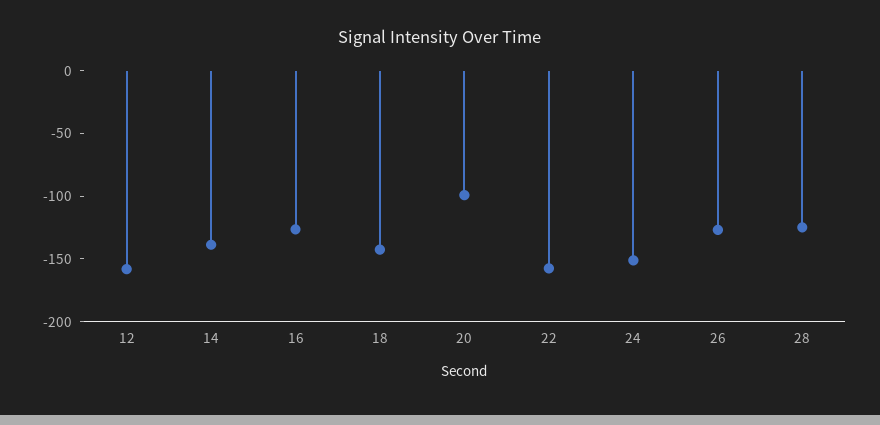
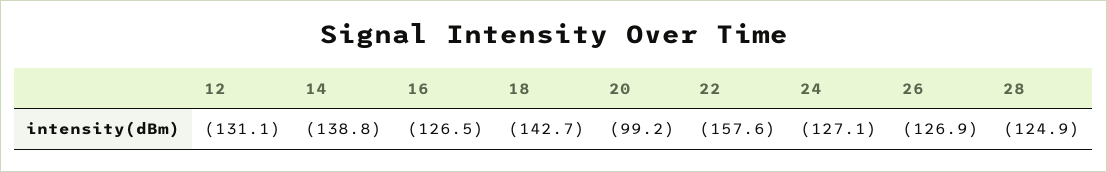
  {
-   "12": -160,
+   "12": -131.1,
    "14": -138.8,
    "16": -126.5,
    "18": -142.7,
    "20": -99.2,
    "22": -157.6,
-   "24": -150,
+   "24": -127.1,
    "26": -126.9,
    "28": -124.9
  }

